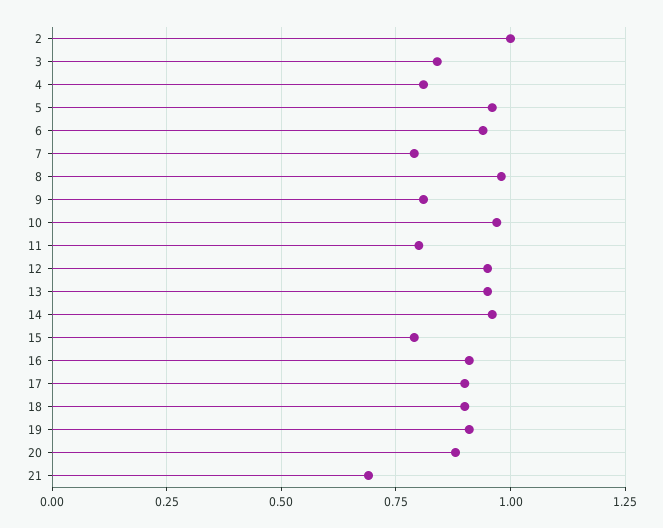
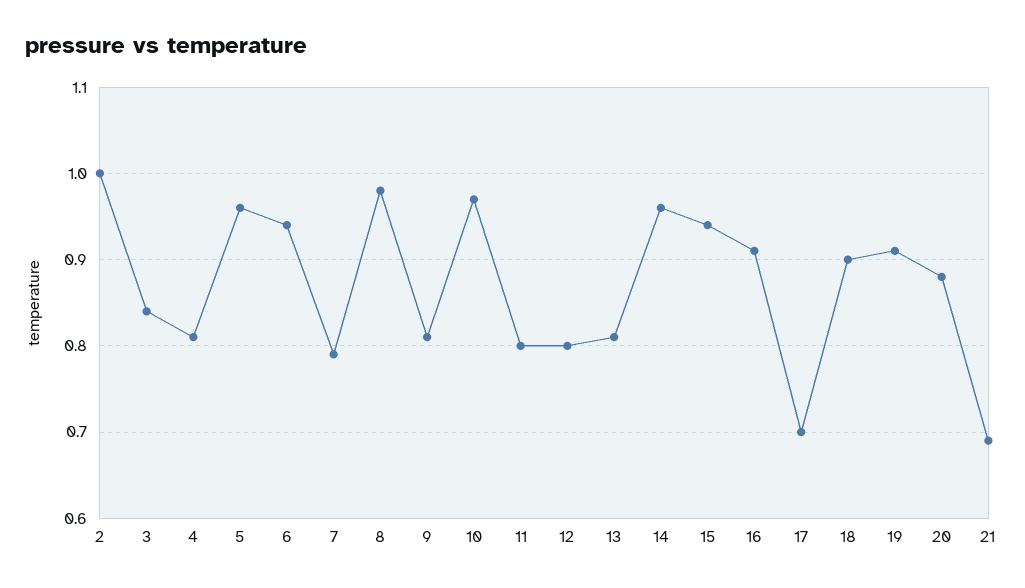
  {
    "2": 1,
    "3": 0.84,
    "4": 0.81,
    "5": 0.96,
    "6": 0.94,
    "7": 0.79,
    "8": 0.98,
    "9": 0.81,
    "10": 0.97,
    "11": 0.8,
-   "12": 0.95,
+   "12": 0.8,
-   "13": 0.95,
+   "13": 0.81,
    "14": 0.96,
-   "15": 0.8,
+   "15": 0.94,
    "16": 0.91,
-   "17": 0.9,
+   "17": 0.7,
    "18": 0.9,
    "19": 0.91,
    "20": 0.88,
    "21": 0.69
  }

